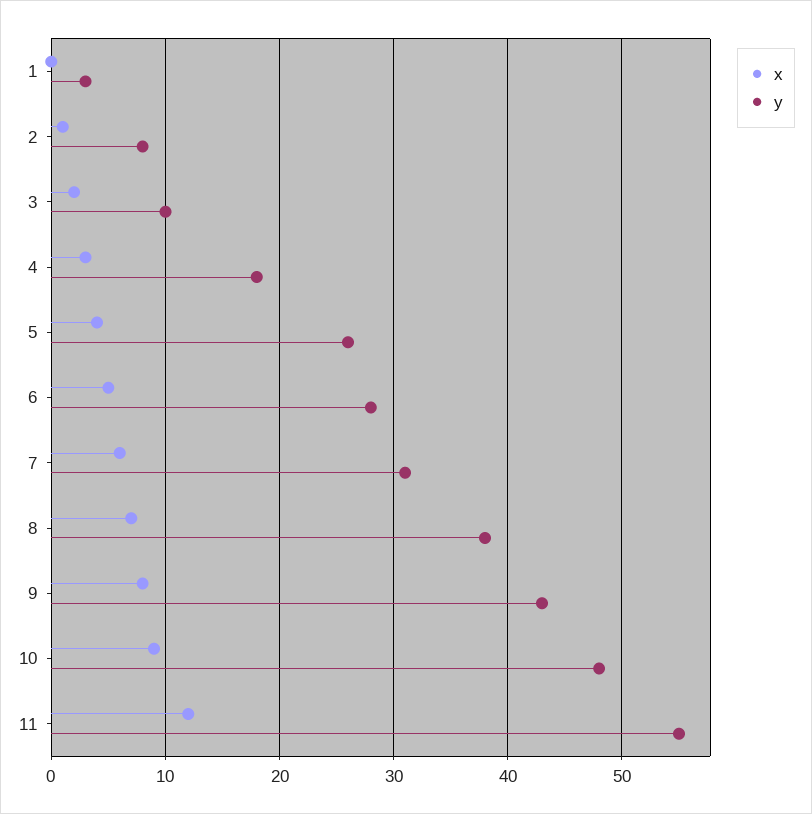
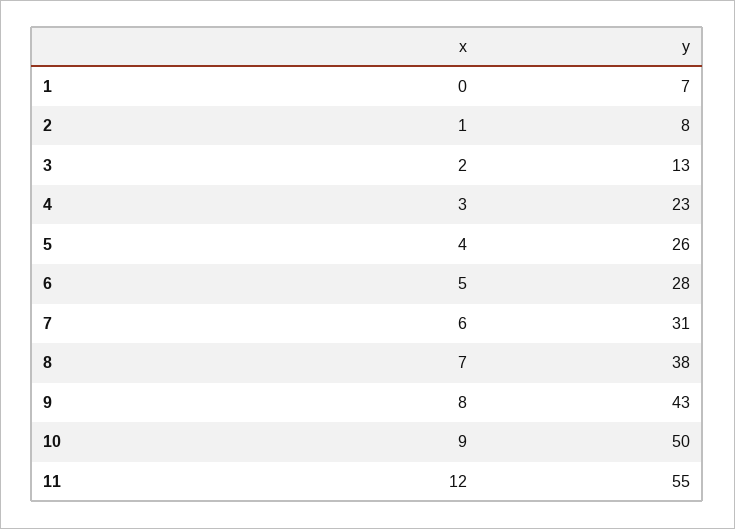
  {
    "x": {
      "1": 0,
      "2": 1,
      "3": 2,
      "4": 3,
      "5": 4,
      "6": 5,
      "7": 6,
      "8": 7,
      "9": 8,
      "10": 9,
      "11": 12
    },
    "y": {
-     "1": 3,
+     "1": 7,
      "2": 8,
-     "3": 10,
+     "3": 13,
-     "4": 18,
+     "4": 23,
      "5": 26,
      "6": 28,
      "7": 31,
      "8": 38,
      "9": 43,
-     "10": 48,
+     "10": 50,
      "11": 55
    }
  }

